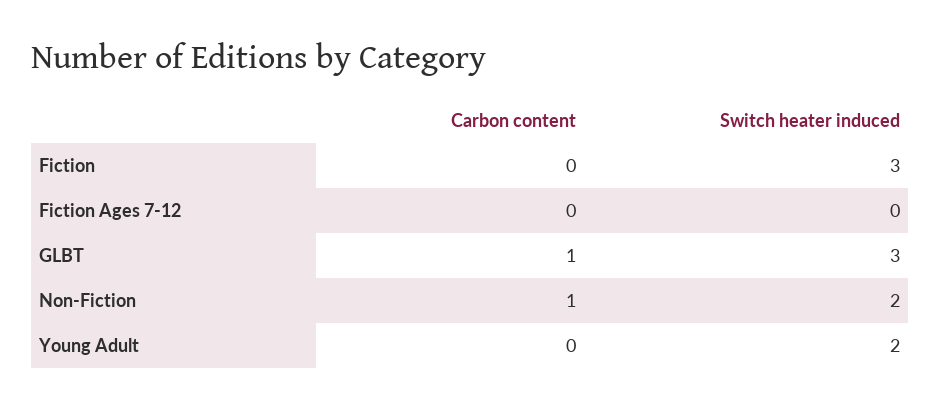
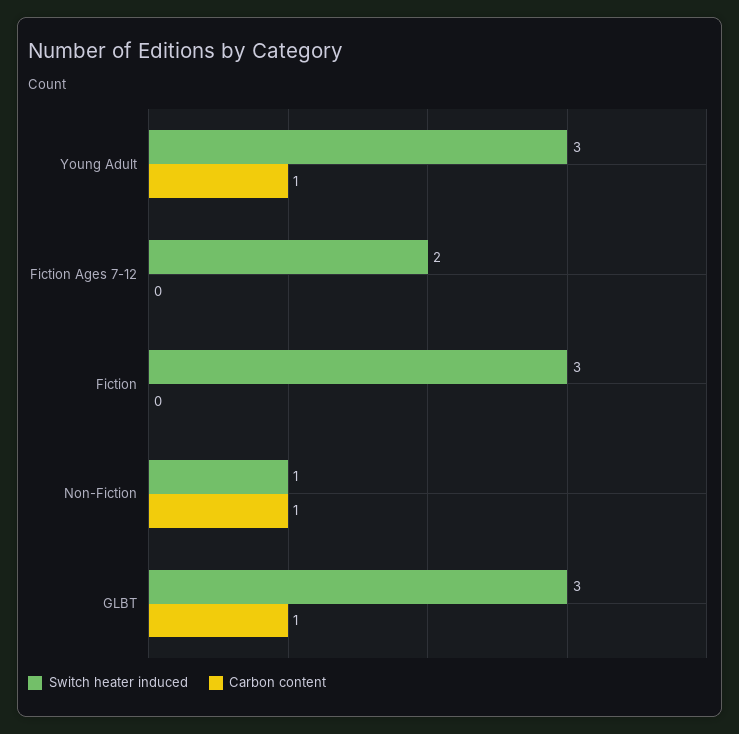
  {
    "Carbon content": {
      "Fiction": 0,
      "Fiction Ages 7-12": 0,
      "GLBT": 1,
      "Non-Fiction": 1,
-     "Young Adult": 0
+     "Young Adult": 1
    },
    "Switch heater induced": {
      "Fiction": 3,
-     "Fiction Ages 7-12": 0,
+     "Fiction Ages 7-12": 2,
      "GLBT": 3,
-     "Non-Fiction": 2,
+     "Non-Fiction": 1,
-     "Young Adult": 2
+     "Young Adult": 3
    }
  }

